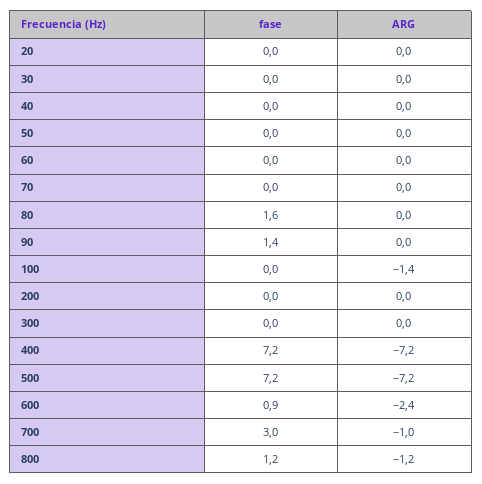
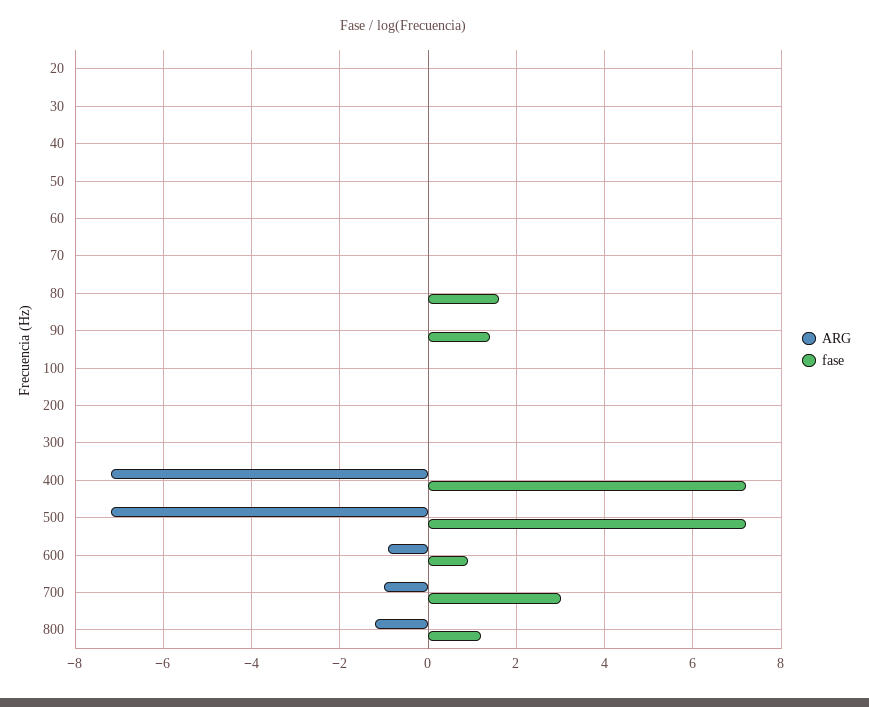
  {
    "fase": {
      "20": 0,
      "30": 0,
      "40": 0,
      "50": 0,
      "60": 0,
      "70": 0,
      "80": 1.6,
      "90": 1.4,
      "100": 0,
      "200": 0,
      "300": 0,
      "400": 7.2,
      "500": 7.2,
      "600": 0.9,
      "700": 3,
      "800": 1.2
    },
    "ARG": {
      "20": 0,
      "30": 0,
      "40": 0,
      "50": 0,
      "60": 0,
      "70": 0,
      "80": 0,
      "90": 0,
-     "100": -1.4,
+     "100": 0,
      "200": 0,
      "300": 0,
      "400": -7.2,
      "500": -7.2,
-     "600": -2.4,
+     "600": -1,
      "700": -1,
      "800": -1.2
    }
  }

